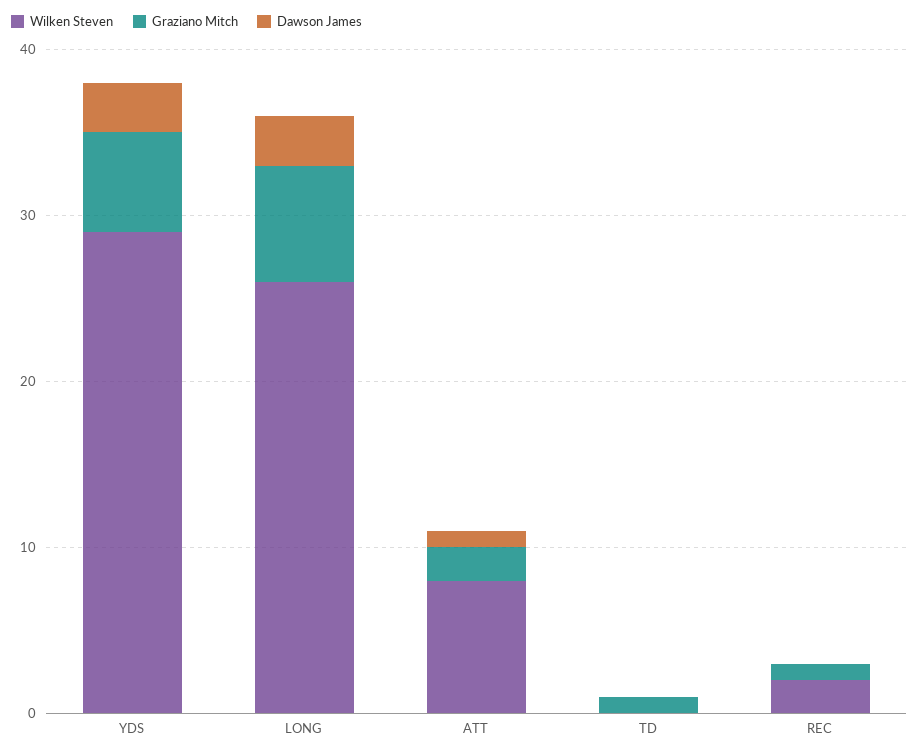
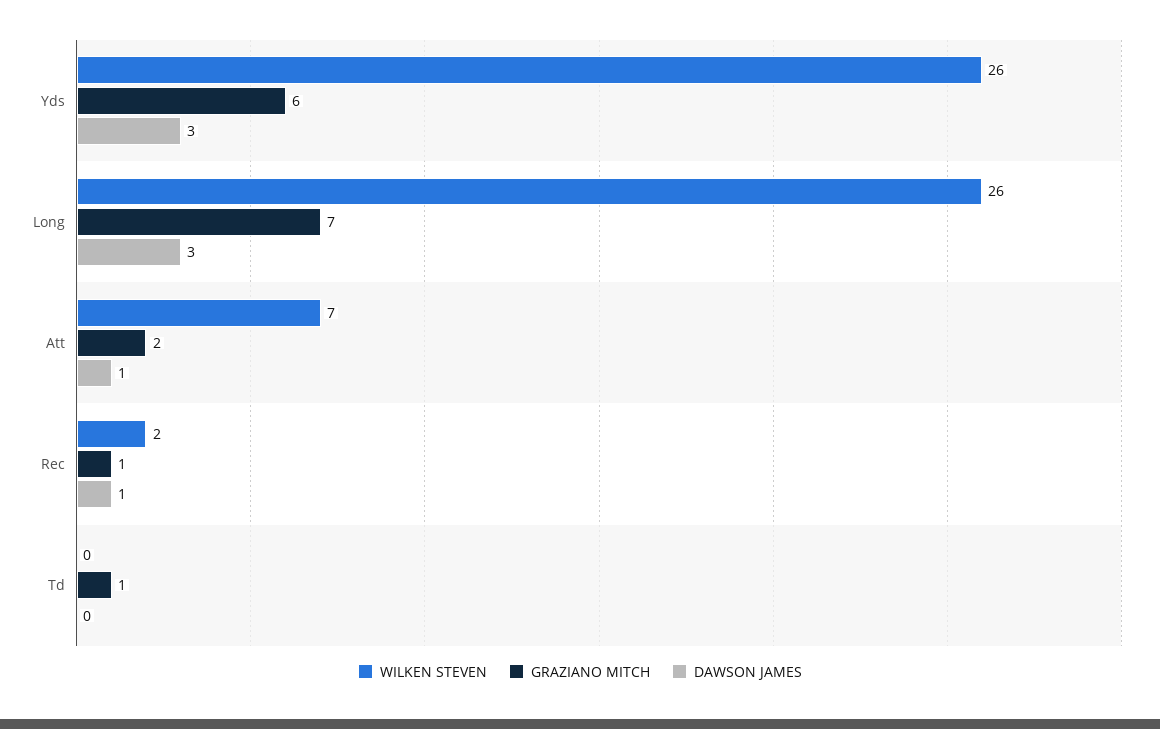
  {
    "Wilken Steven": {
-     "YDS": 29,
+     "YDS": 26,
      "LONG": 26,
-     "ATT": 8,
+     "ATT": 7,
      "TD": 0,
      "REC": 2
    },
    "Graziano Mitch": {
      "YDS": 6,
      "LONG": 7,
      "ATT": 2,
      "TD": 1,
      "REC": 1
    },
    "Dawson James": {
      "YDS": 3,
      "LONG": 3,
      "ATT": 1,
      "TD": 0,
-     "REC": 0
+     "REC": 1
    }
  }

